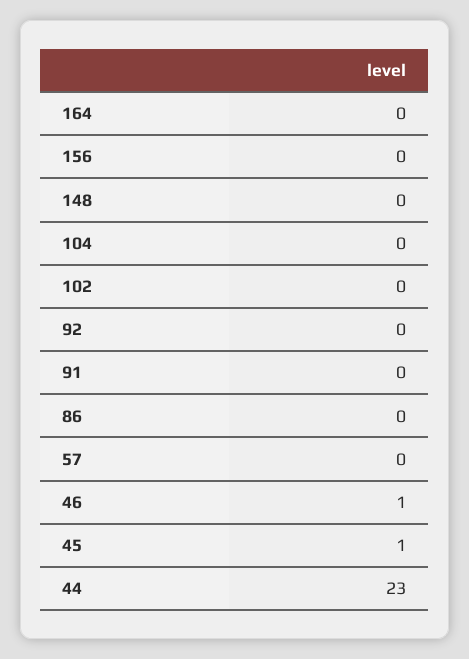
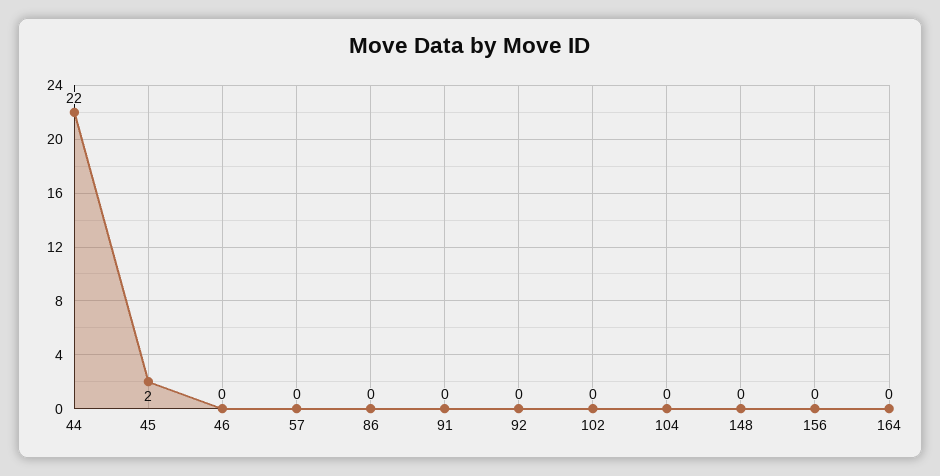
  {
    "164": 0,
    "156": 0,
    "148": 0,
    "104": 0,
    "102": 0,
    "92": 0,
    "91": 0,
    "86": 0,
    "57": 0,
-   "46": 1,
+   "46": 0,
-   "45": 1,
+   "45": 2,
-   "44": 23
+   "44": 22
  }

